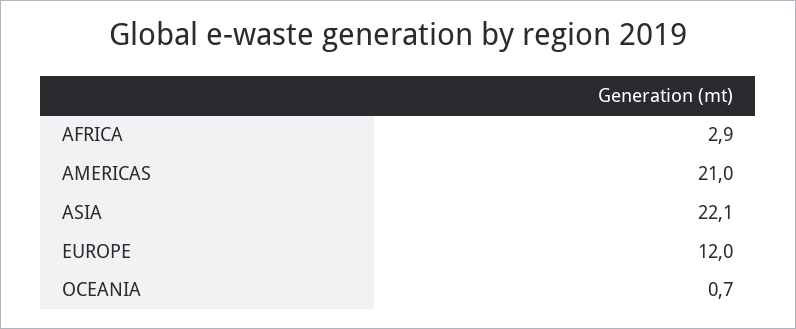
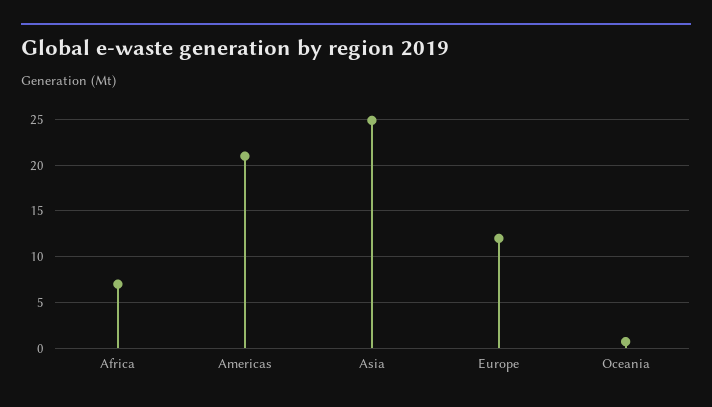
  {
-   "AFRICA": 2.9,
+   "AFRICA": 7,
    "AMERICAS": 21,
-   "ASIA": 22.1,
+   "ASIA": 25,
    "EUROPE": 12,
    "OCEANIA": 0.7
  }

